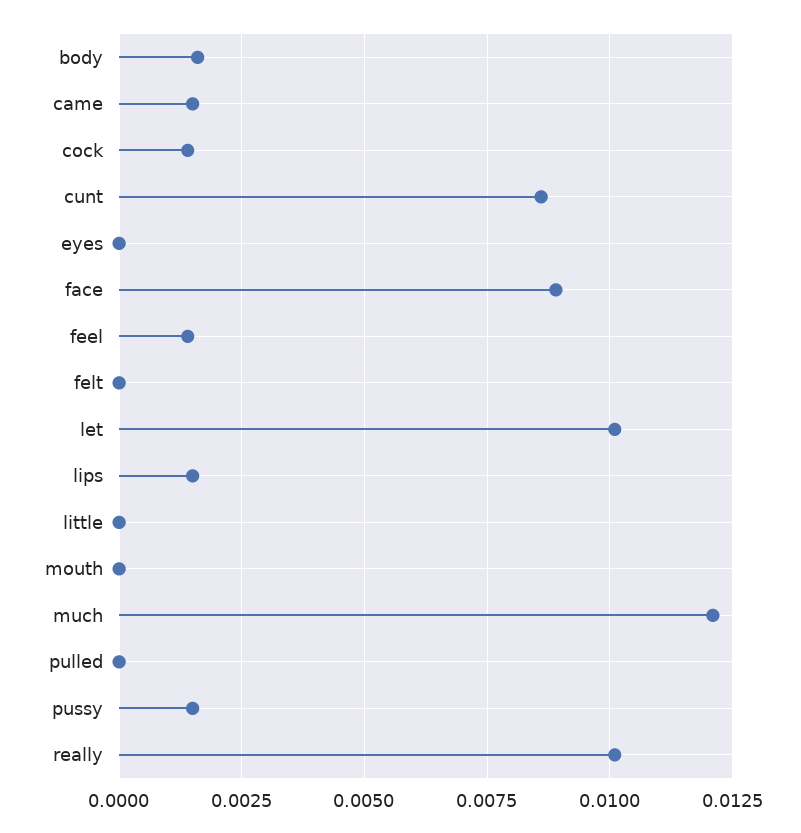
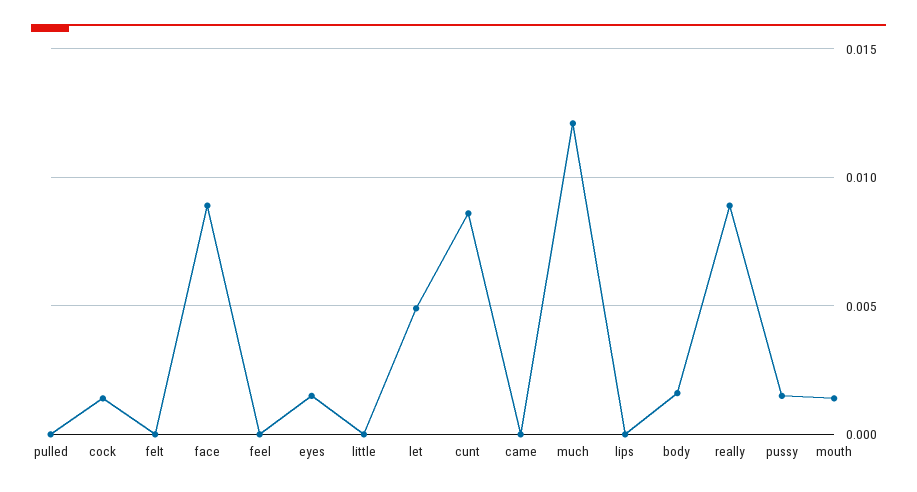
  {
    "body": 0.0015,
-   "came": 0.0015,
+   "came": 0,
    "cock": 0.0015,
    "cunt": 0.0085,
-   "eyes": 0,
+   "eyes": 0.0015,
    "face": 0.009,
-   "feel": 0.0015,
+   "feel": 0,
    "felt": 0,
-   "let": 0.01,
+   "let": 0.005,
-   "lips": 0.0015,
+   "lips": 0,
    "little": 0,
-   "mouth": 0,
+   "mouth": 0.0015,
    "much": 0.012,
    "pulled": 0,
    "pussy": 0.0015,
-   "really": 0.01
+   "really": 0.009
  }

